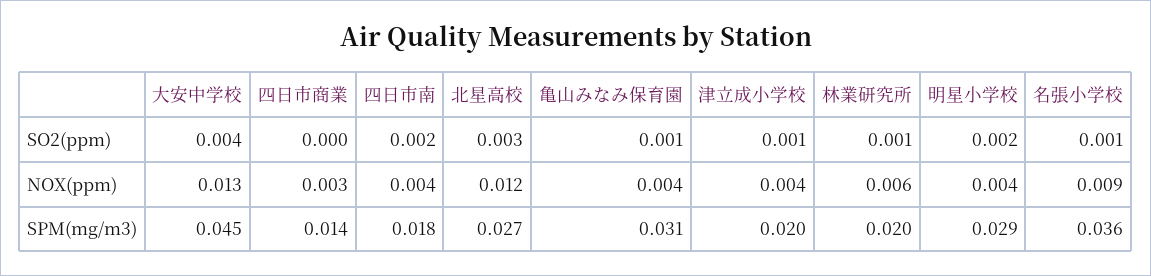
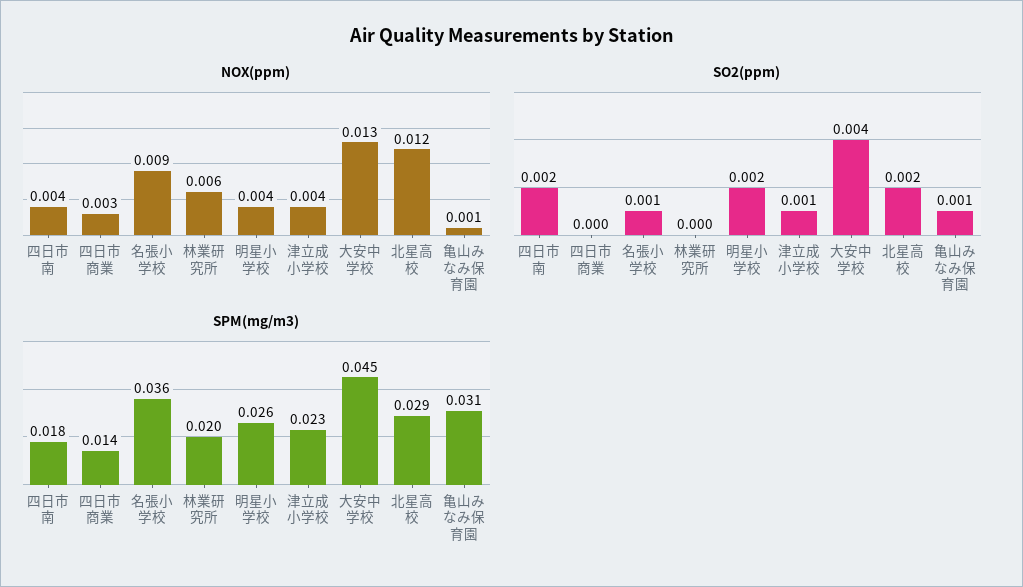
  {
    "SO2(ppm)": {
      "大安中学校": 0.004,
      "四日市商業": 0,
      "四日市南": 0.002,
-     "北星高校": 0.003,
+     "北星高校": 0.002,
      "亀山みなみ保育園": 0.001,
      "津立成小学校": 0.001,
-     "林業研究所": 0.001,
+     "林業研究所": 0,
      "明星小学校": 0.002,
      "名張小学校": 0.001
    },
    "NOX(ppm)": {
      "大安中学校": 0.013,
      "四日市商業": 0.003,
      "四日市南": 0.004,
      "北星高校": 0.012,
-     "亀山みなみ保育園": 0.004,
+     "亀山みなみ保育園": 0.001,
      "津立成小学校": 0.004,
      "林業研究所": 0.006,
      "明星小学校": 0.004,
      "名張小学校": 0.009
    },
    "SPM(mg/m3)": {
      "大安中学校": 0.045,
      "四日市商業": 0.014,
      "四日市南": 0.018,
-     "北星高校": 0.027,
+     "北星高校": 0.029,
      "亀山みなみ保育園": 0.031,
-     "津立成小学校": 0.02,
+     "津立成小学校": 0.023,
      "林業研究所": 0.02,
-     "明星小学校": 0.029,
+     "明星小学校": 0.026,
      "名張小学校": 0.036
    }
  }

